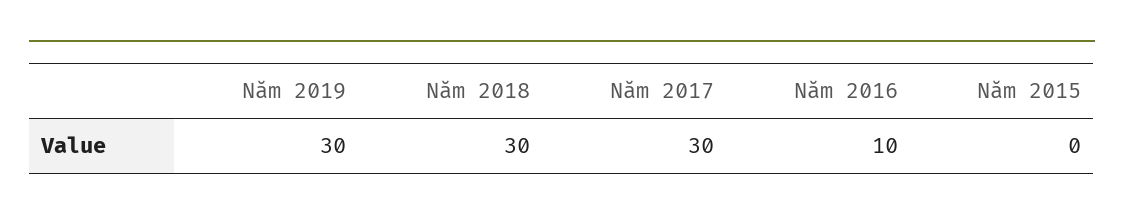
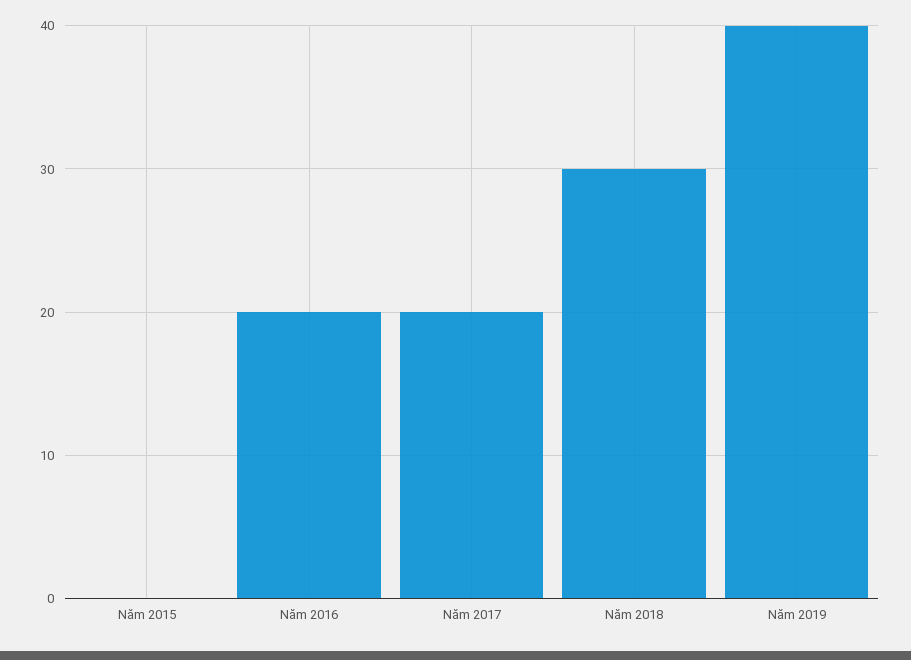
  {
-   "Năm 2019": 30,
+   "Năm 2019": 40,
    "Năm 2018": 30,
-   "Năm 2017": 30,
+   "Năm 2017": 20,
-   "Năm 2016": 10,
+   "Năm 2016": 20,
    "Năm 2015": 0
  }

